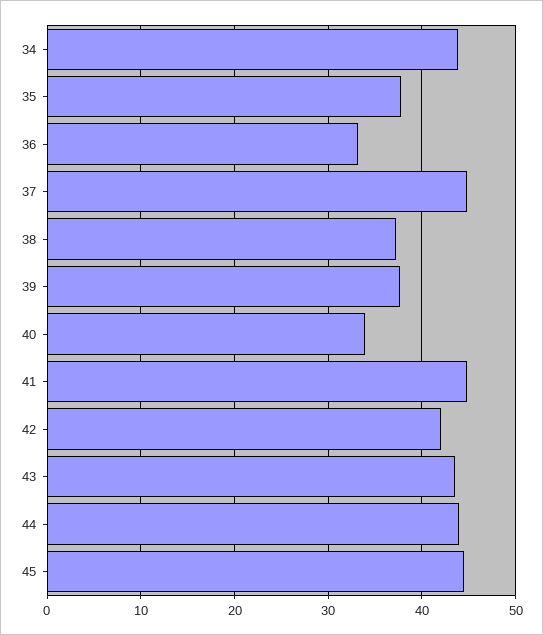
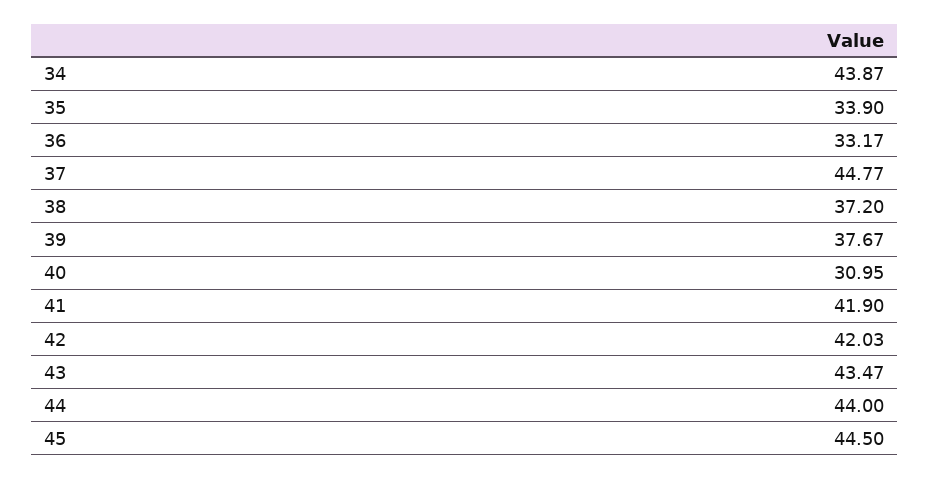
  {
    "34": 43.87,
-   "35": 38,
+   "35": 33.9,
    "36": 33.17,
    "37": 44.77,
    "38": 37.2,
    "39": 37.67,
-   "40": 34,
+   "40": 30.95,
-   "41": 45,
+   "41": 41.9,
    "42": 42.03,
    "43": 43.47,
    "44": 44,
    "45": 44.5
  }

